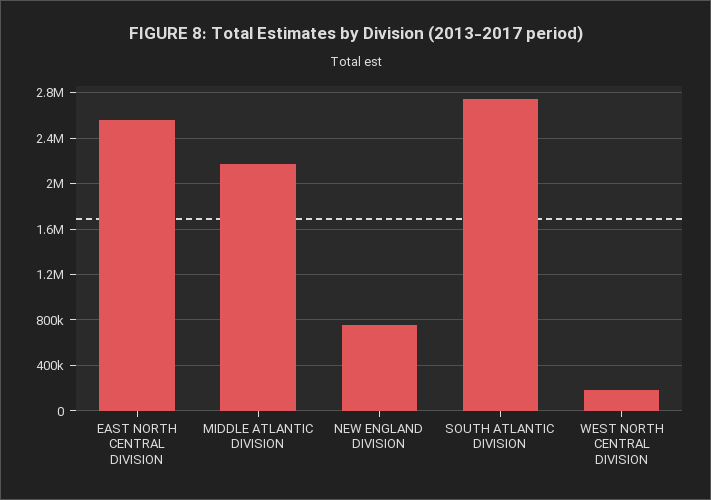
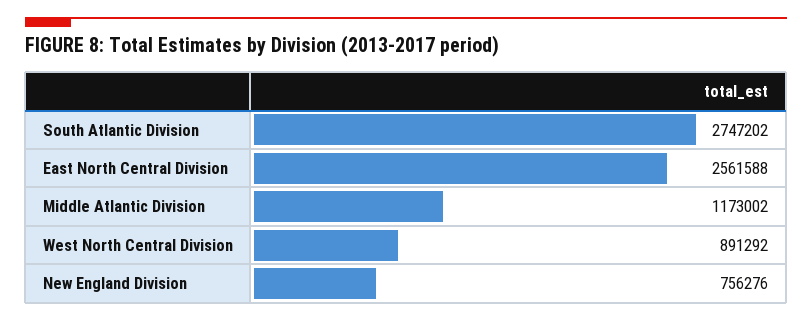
  {
    "EAST NORTH CENTRAL DIVISION": 2561588,
-   "MIDDLE ATLANTIC DIVISION": 2200000,
+   "MIDDLE ATLANTIC DIVISION": 1173002,
    "NEW ENGLAND DIVISION": 756276,
    "SOUTH ATLANTIC DIVISION": 2747202,
-   "WEST NORTH CENTRAL DIVISION": 200000
+   "WEST NORTH CENTRAL DIVISION": 891292
  }

